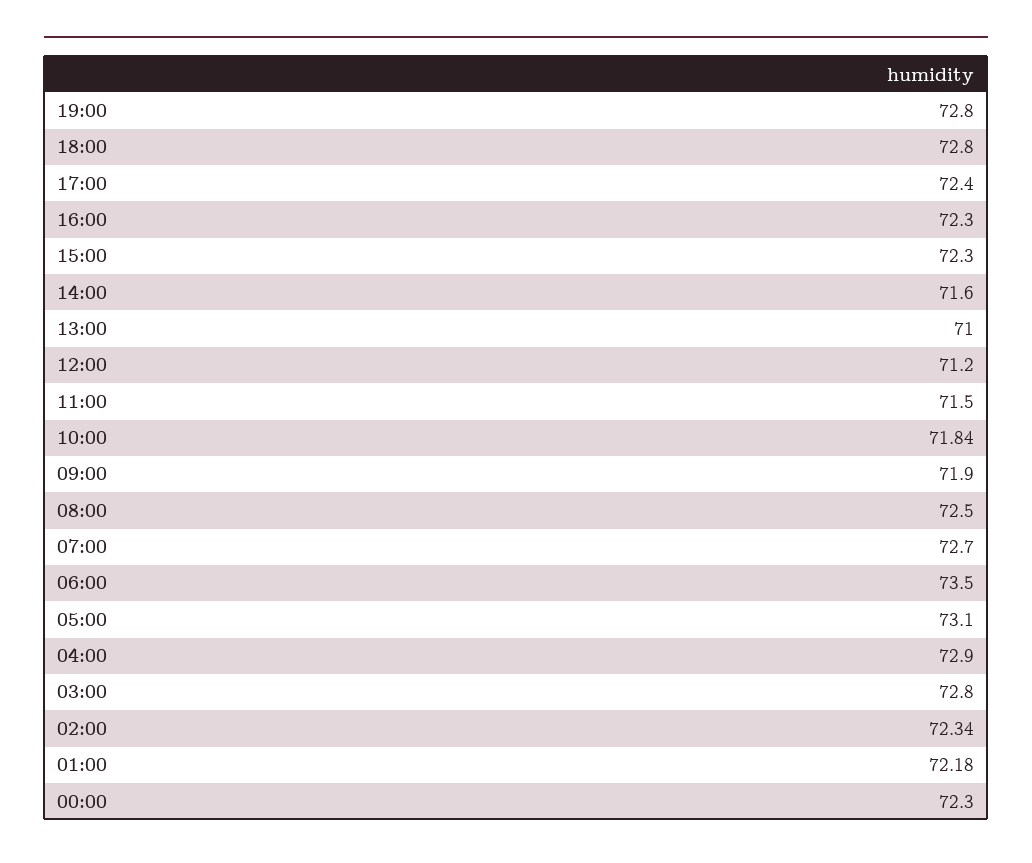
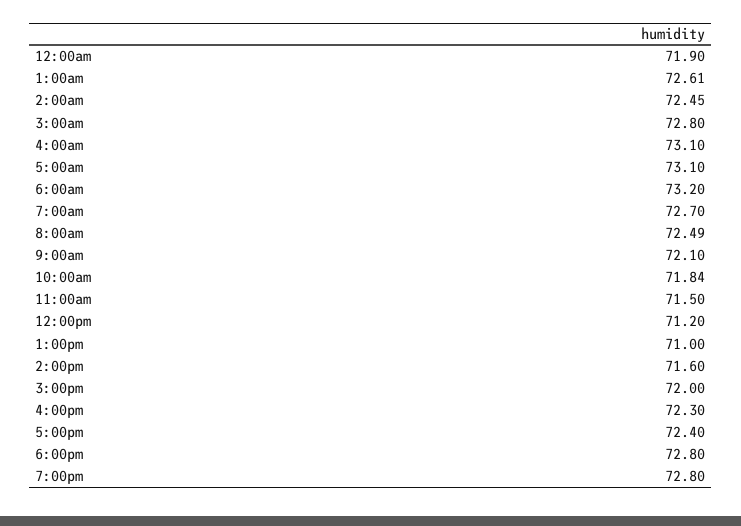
  {
    "19:00": 72.8,
    "18:00": 72.8,
    "17:00": 72.4,
    "16:00": 72.3,
-   "15:00": 72.3,
+   "15:00": 72,
    "14:00": 71.6,
    "13:00": 71,
    "12:00": 71.2,
    "11:00": 71.5,
    "10:00": 71.84,
-   "09:00": 71.9,
+   "09:00": 72.1,
-   "08:00": 72.5,
+   "08:00": 72.49,
    "07:00": 72.7,
-   "06:00": 73.5,
+   "06:00": 73.2,
    "05:00": 73.1,
-   "04:00": 72.9,
+   "04:00": 73.1,
    "03:00": 72.8,
-   "02:00": 72.34,
+   "02:00": 72.45,
-   "01:00": 72.18,
+   "01:00": 72.61,
-   "00:00": 72.3
+   "00:00": 71.9
  }

